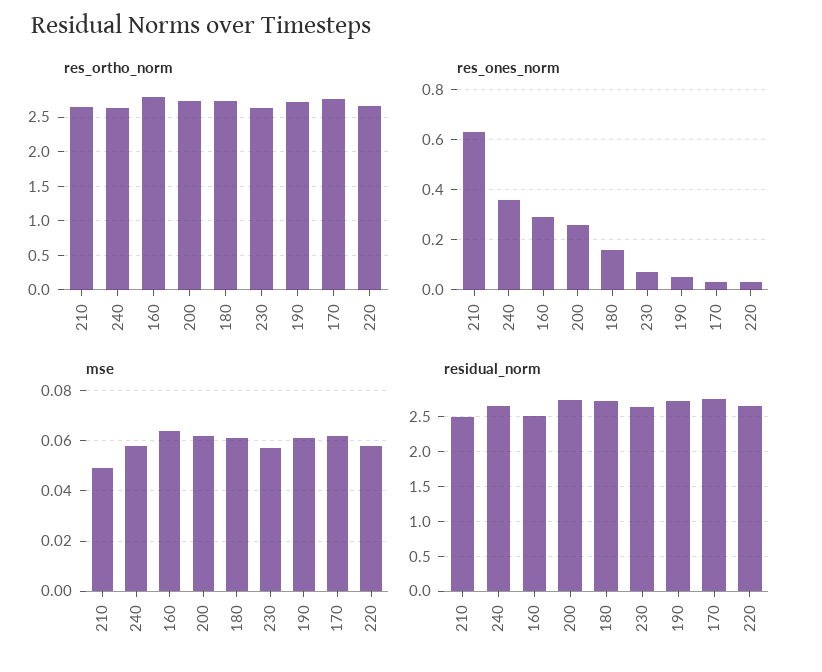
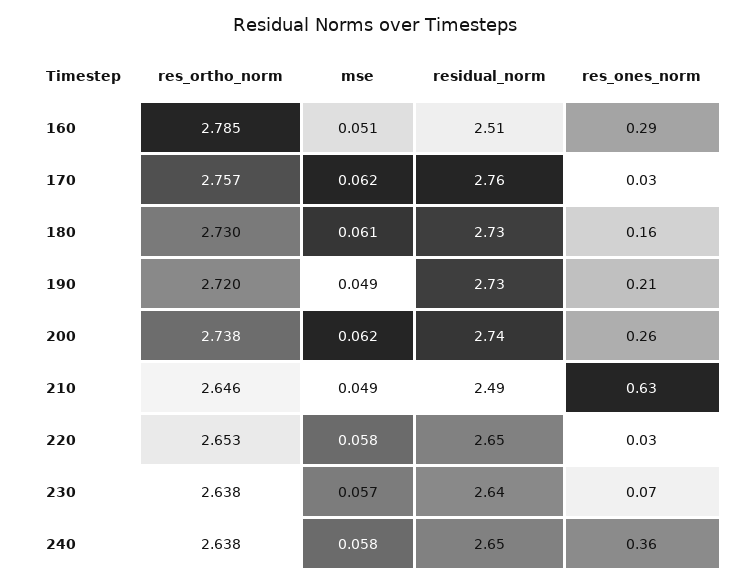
  {
    "res_ortho_norm": {
      "210": 2.646,
      "240": 2.638,
      "160": 2.785,
      "200": 2.738,
      "180": 2.73,
      "230": 2.638,
      "190": 2.72,
      "170": 2.757,
      "220": 2.653
    },
    "res_ones_norm": {
      "210": 0.63,
      "240": 0.36,
      "160": 0.29,
      "200": 0.26,
      "180": 0.16,
      "230": 0.07,
-     "190": 0.05,
+     "190": 0.21,
      "170": 0.03,
      "220": 0.03
    },
    "mse": {
      "210": 0.049,
      "240": 0.058,
-     "160": 0.065,
+     "160": 0.051,
      "200": 0.062,
      "180": 0.061,
      "230": 0.057,
-     "190": 0.06,
+     "190": 0.049,
      "170": 0.062,
      "220": 0.058
    },
    "residual_norm": {
      "210": 2.49,
      "240": 2.65,
      "160": 2.51,
      "200": 2.74,
      "180": 2.73,
      "230": 2.64,
      "190": 2.73,
      "170": 2.76,
      "220": 2.65
    }
  }

